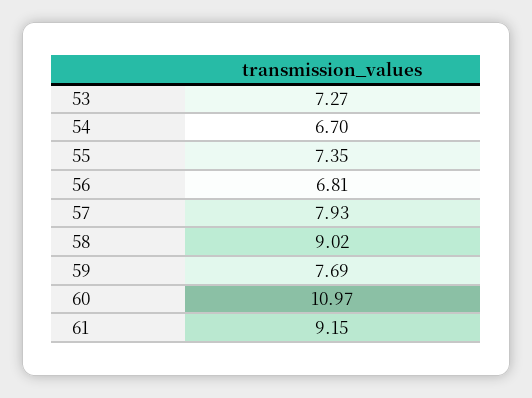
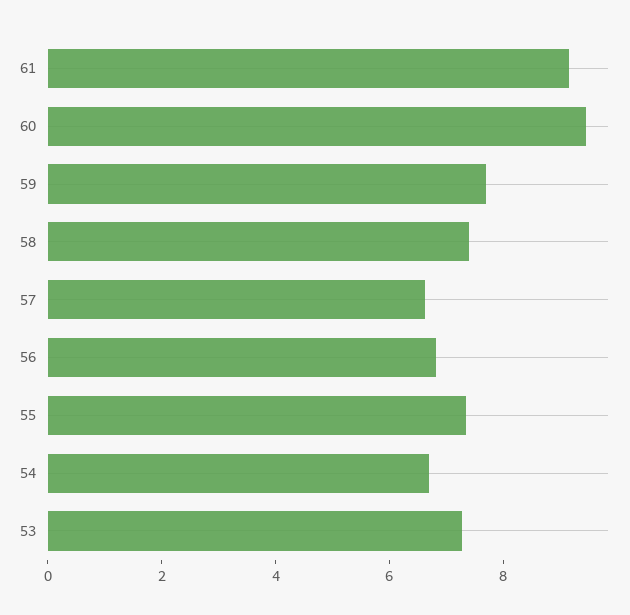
  {
    "53": 7.27,
    "54": 6.7,
    "55": 7.35,
    "56": 6.81,
-   "57": 7.93,
+   "57": 6.5,
-   "58": 9.02,
+   "58": 7.5,
    "59": 7.69,
-   "60": 10.97,
+   "60": 9.5,
    "61": 9.15
  }

